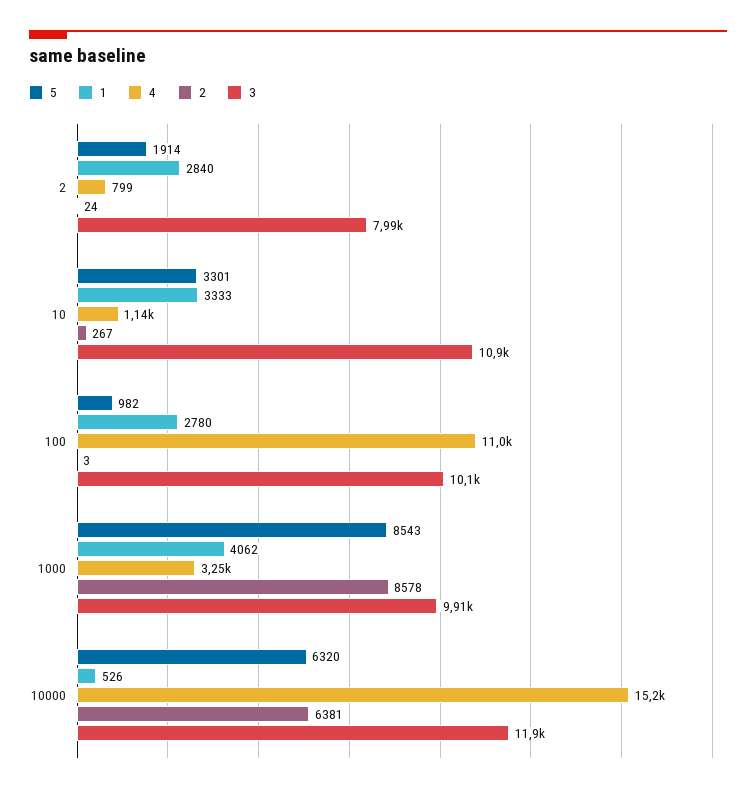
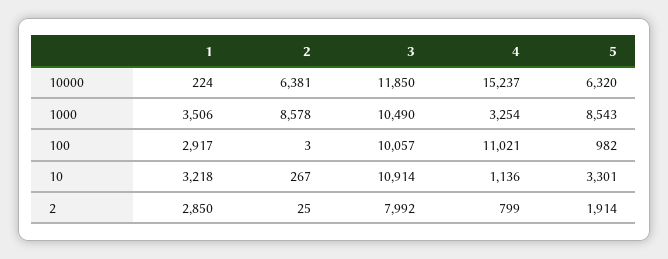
  {
    "5": {
      "2": 1914,
      "10": 3301,
      "100": 982,
      "1000": 8543,
      "10000": 6320
    },
    "1": {
-     "2": 2840,
+     "2": 2850,
-     "10": 3333,
+     "10": 3218,
-     "100": 2780,
+     "100": 2917,
-     "1000": 4062,
+     "1000": 3506,
-     "10000": 526
+     "10000": 224
    },
    "4": {
      "2": 799,
      "10": 1136,
      "100": 11021,
      "1000": 3254,
      "10000": 15237
    },
    "2": {
-     "2": 24,
+     "2": 25,
      "10": 267,
      "100": 3,
      "1000": 8578,
      "10000": 6381
    },
    "3": {
      "2": 7992,
      "10": 10914,
      "100": 10057,
-     "1000": 9910,
+     "1000": 10490,
      "10000": 11850
    }
  }

